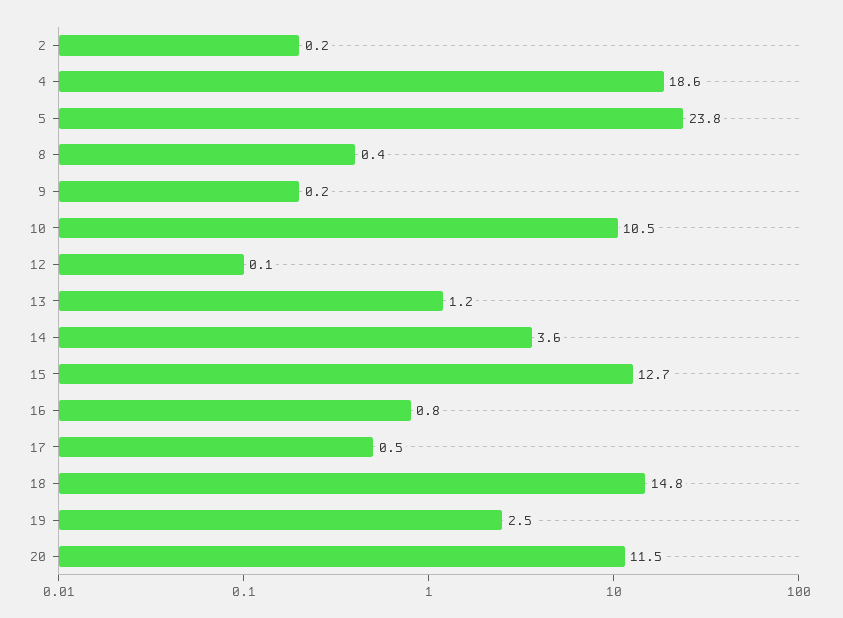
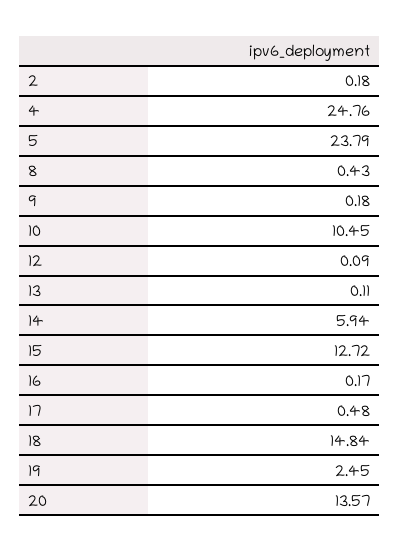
  {
    "2": 0.18,
-   "4": 18.6,
+   "4": 24.76,
    "5": 23.79,
    "8": 0.43,
    "9": 0.18,
    "10": 10.45,
    "12": 0.09,
-   "13": 1.2,
+   "13": 0.11,
-   "14": 3.6,
+   "14": 5.94,
    "15": 12.72,
-   "16": 0.8,
+   "16": 0.17,
    "17": 0.48,
    "18": 14.84,
    "19": 2.45,
-   "20": 11.5
+   "20": 13.57
  }

